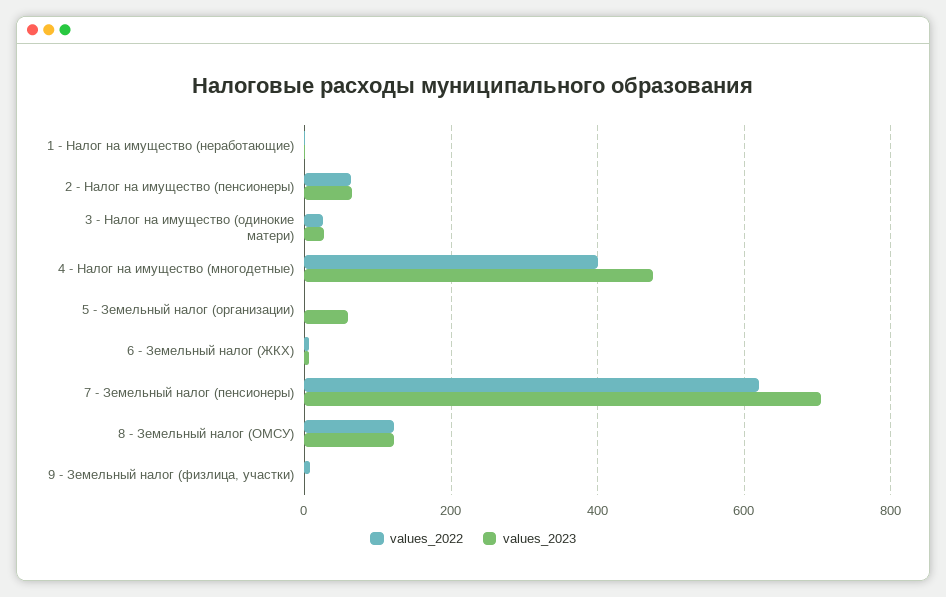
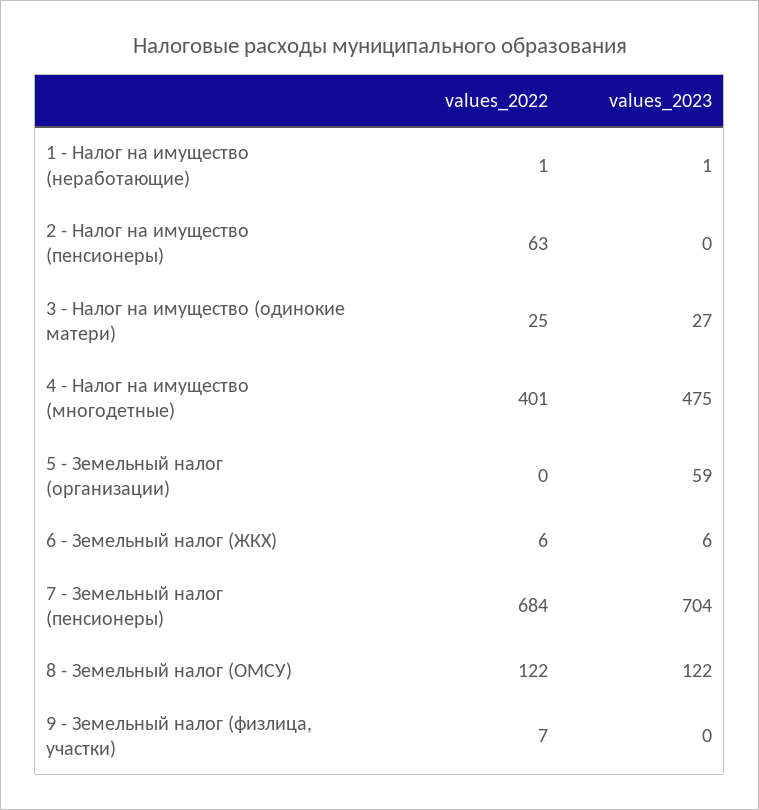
  {
    "values_2022": {
      "1 - Налог на имущество (неработающие)": 1,
      "2 - Налог на имущество (пенсионеры)": 63,
      "3 - Налог на имущество (одинокие матери)": 25,
      "4 - Налог на имущество (многодетные)": 401,
      "5 - Земельный налог (организации)": 0,
      "6 - Земельный налог (ЖКХ)": 6,
-     "7 - Земельный налог (пенсионеры)": 620,
+     "7 - Земельный налог (пенсионеры)": 684,
      "8 - Земельный налог (ОМСУ)": 122,
      "9 - Земельный налог (физлица, участки)": 7
    },
    "values_2023": {
      "1 - Налог на имущество (неработающие)": 1,
-     "2 - Налог на имущество (пенсионеры)": 60,
+     "2 - Налог на имущество (пенсионеры)": 0,
      "3 - Налог на имущество (одинокие матери)": 27,
      "4 - Налог на имущество (многодетные)": 475,
      "5 - Земельный налог (организации)": 59,
      "6 - Земельный налог (ЖКХ)": 6,
      "7 - Земельный налог (пенсионеры)": 704,
      "8 - Земельный налог (ОМСУ)": 122,
      "9 - Земельный налог (физлица, участки)": 0
    }
  }

